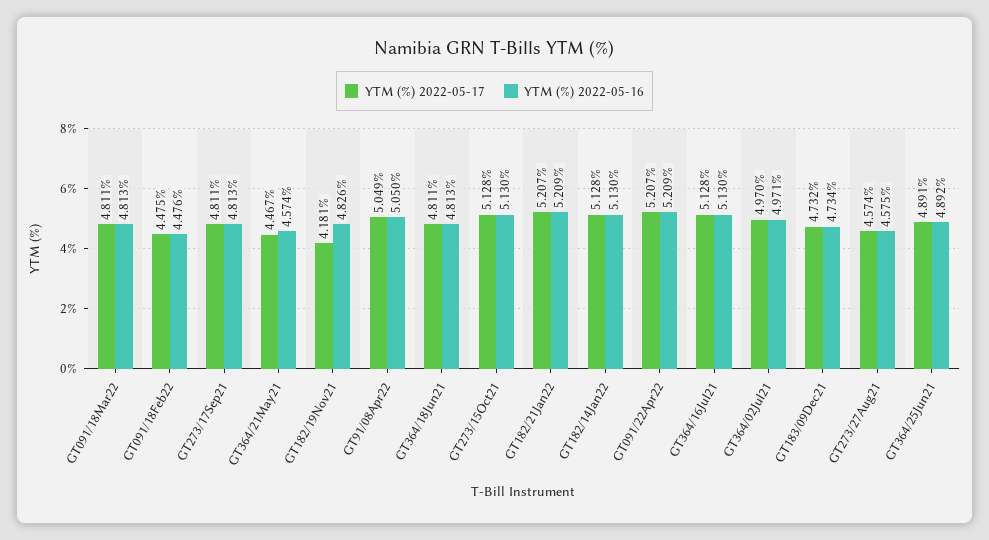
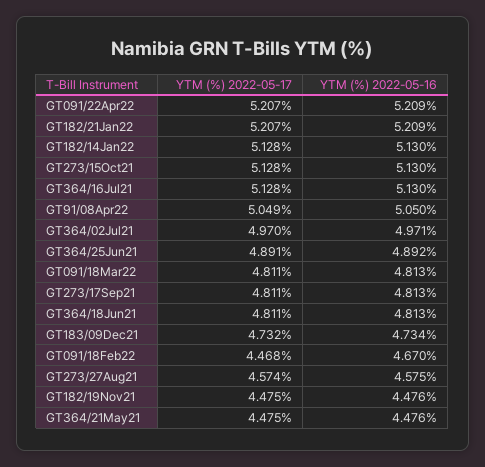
  {
    "YTM (%) 2022-05-17": {
      "GT091/18Mar22": 4.811,
-     "GT091/18Feb22": 4.475,
+     "GT091/18Feb22": 4.468,
      "GT273/17Sep21": 4.811,
-     "GT364/21May21": 4.467,
+     "GT364/21May21": 4.475,
-     "GT182/19Nov21": 4.181,
+     "GT182/19Nov21": 4.475,
      "GT91/08Apr22": 5.049,
      "GT364/18Jun21": 4.811,
      "GT273/15Oct21": 5.128,
      "GT182/21Jan22": 5.207,
      "GT182/14Jan22": 5.128,
      "GT091/22Apr22": 5.207,
      "GT364/16Jul21": 5.128,
      "GT364/02Jul21": 4.97,
      "GT183/09Dec21": 4.732,
      "GT273/27Aug21": 4.574,
      "GT364/25Jun21": 4.891
    },
    "YTM (%) 2022-05-16": {
      "GT091/18Mar22": 4.813,
-     "GT091/18Feb22": 4.476,
+     "GT091/18Feb22": 4.67,
      "GT273/17Sep21": 4.813,
-     "GT364/21May21": 4.574,
+     "GT364/21May21": 4.476,
-     "GT182/19Nov21": 4.826,
+     "GT182/19Nov21": 4.476,
      "GT91/08Apr22": 5.05,
      "GT364/18Jun21": 4.813,
      "GT273/15Oct21": 5.13,
      "GT182/21Jan22": 5.209,
      "GT182/14Jan22": 5.13,
      "GT091/22Apr22": 5.209,
      "GT364/16Jul21": 5.13,
      "GT364/02Jul21": 4.971,
      "GT183/09Dec21": 4.734,
      "GT273/27Aug21": 4.575,
      "GT364/25Jun21": 4.892
    }
  }

